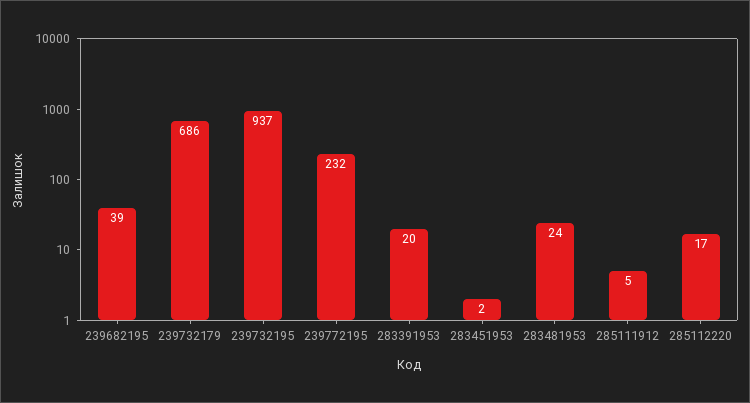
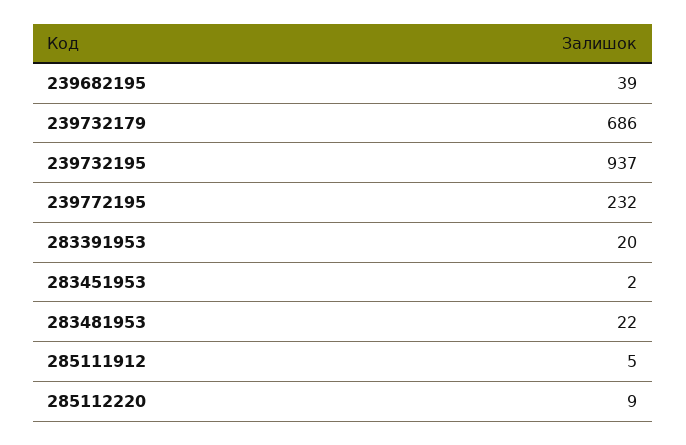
  {
    "239682195": 39,
    "239732179": 686,
    "239732195": 937,
    "239772195": 232,
    "283391953": 20,
    "283451953": 2,
-   "283481953": 24,
+   "283481953": 22,
    "285111912": 5,
-   "285112220": 17
+   "285112220": 9
  }

